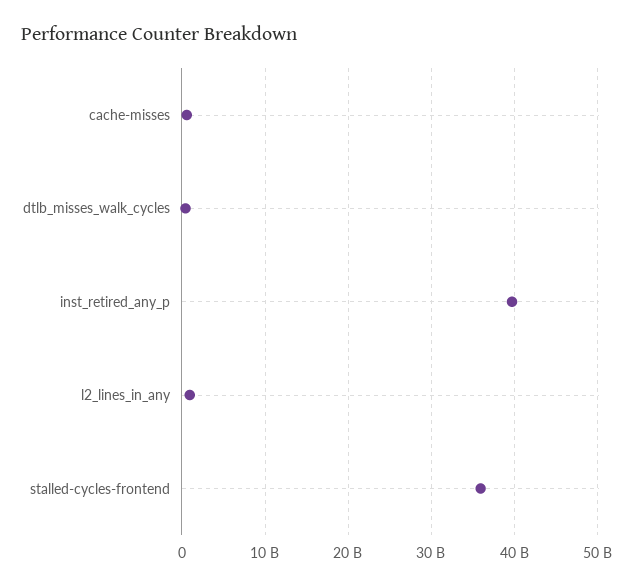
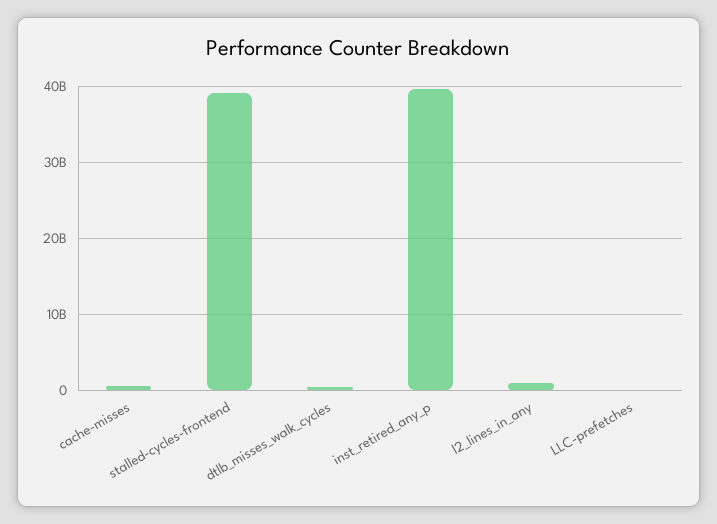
  {
    "cache-misses": 1000000000,
    "dtlb_misses_walk_cycles": 0,
    "inst_retired_any_p": 40000000000,
    "l2_lines_in_any": 1000000000,
-   "stalled-cycles-frontend": 36000000000
+   "stalled-cycles-frontend": 39000000000,
+   "LLC-prefetches": 0
  }

